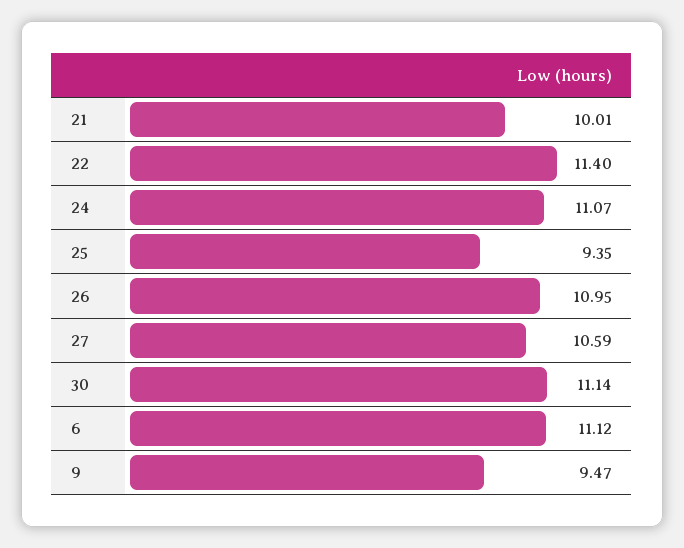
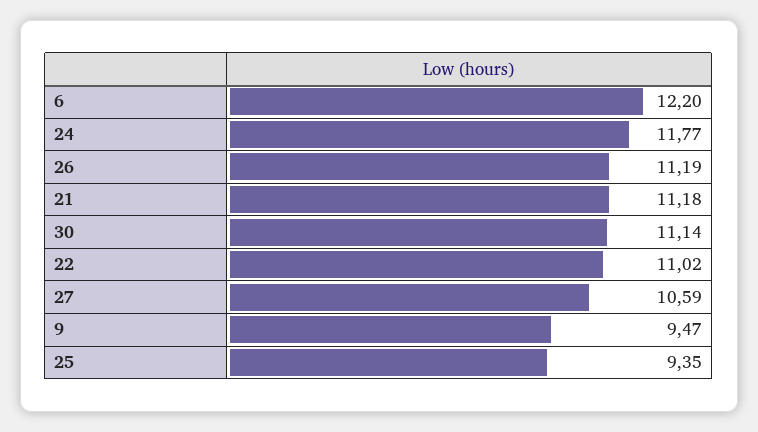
  {
-   "21": 10.01,
+   "21": 11.18,
-   "22": 11.4,
+   "22": 11.02,
-   "24": 11.07,
+   "24": 11.77,
    "25": 9.35,
-   "26": 10.95,
+   "26": 11.19,
    "27": 10.59,
    "30": 11.14,
-   "6": 11.12,
+   "6": 12.2,
    "9": 9.47
  }

